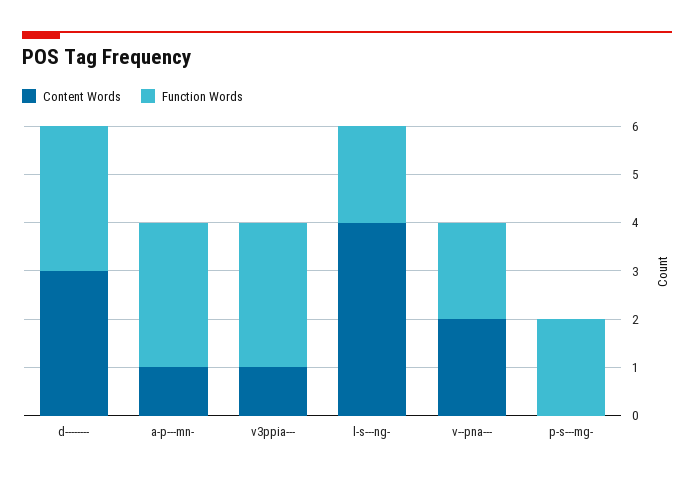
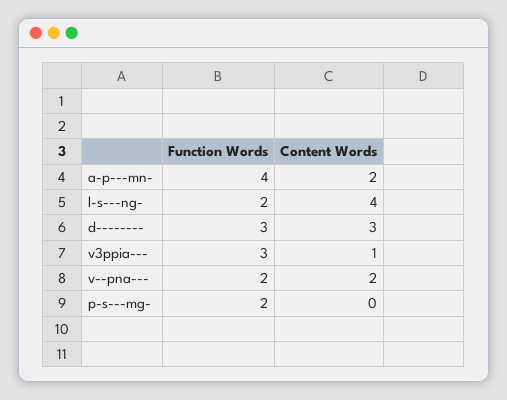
  {
    "Content Words": {
      "d--------": 3,
-     "a-p---mn-": 1,
+     "a-p---mn-": 2,
      "v3ppia---": 1,
      "l-s---ng-": 4,
      "v--pna---": 2,
      "p-s---mg-": 0
    },
    "Function Words": {
      "d--------": 3,
-     "a-p---mn-": 3,
+     "a-p---mn-": 4,
      "v3ppia---": 3,
      "l-s---ng-": 2,
      "v--pna---": 2,
      "p-s---mg-": 2
    }
  }

